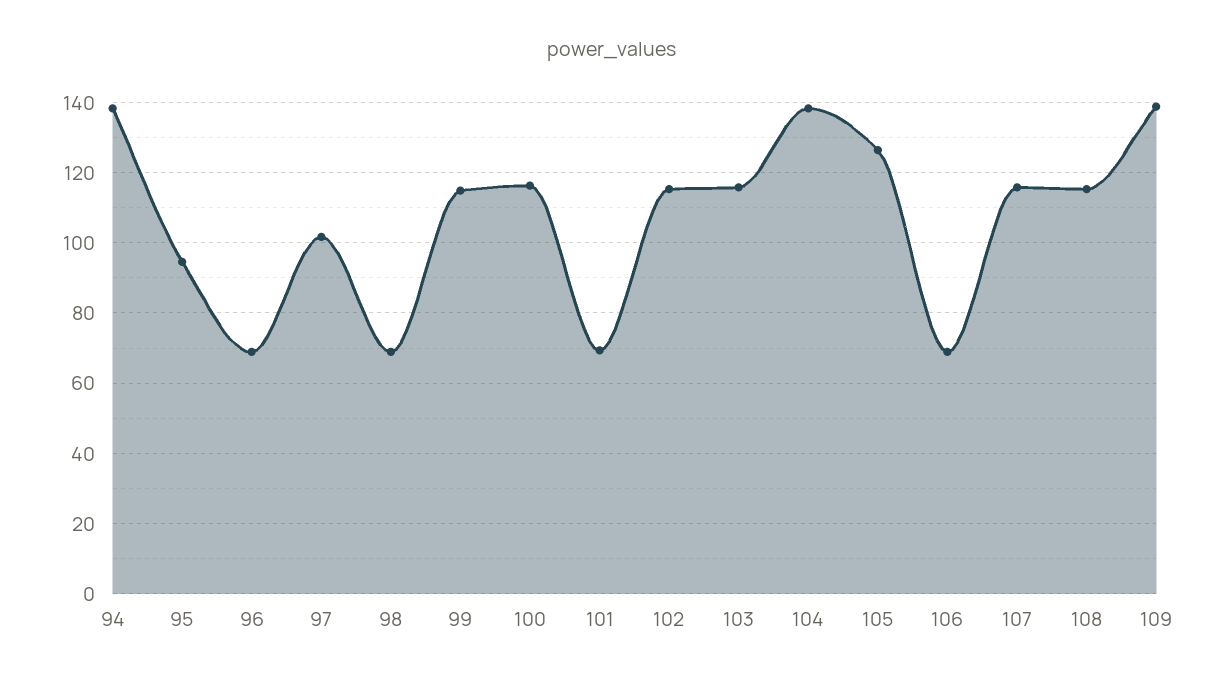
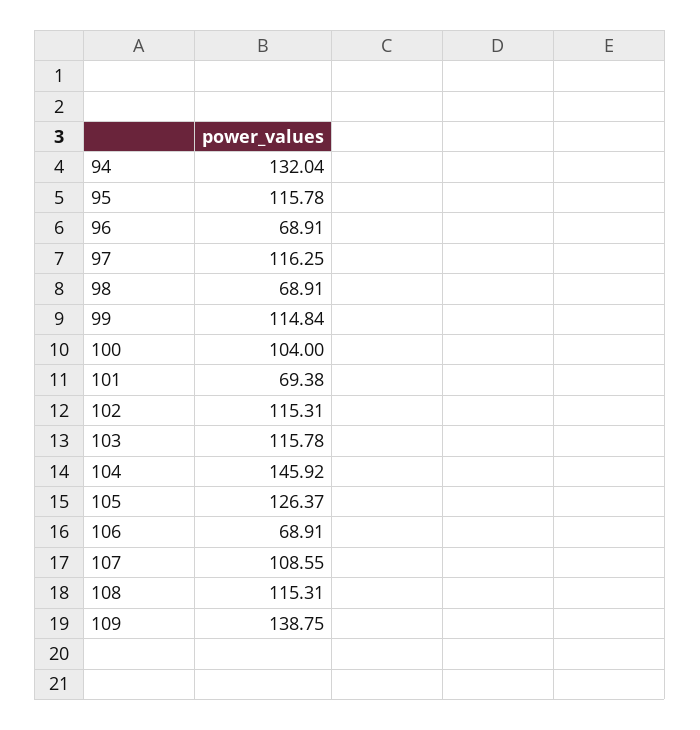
  {
-   "94": 138,
+   "94": 132.04,
-   "95": 94,
+   "95": 115.78,
    "96": 68.91,
-   "97": 102,
+   "97": 116.25,
    "98": 68.91,
    "99": 114.84,
-   "100": 116,
+   "100": 104,
    "101": 69.38,
    "102": 115.31,
    "103": 115.78,
-   "104": 138,
+   "104": 145.92,
    "105": 126.37,
    "106": 68.91,
-   "107": 116,
+   "107": 108.55,
    "108": 115.31,
    "109": 138.75
  }

